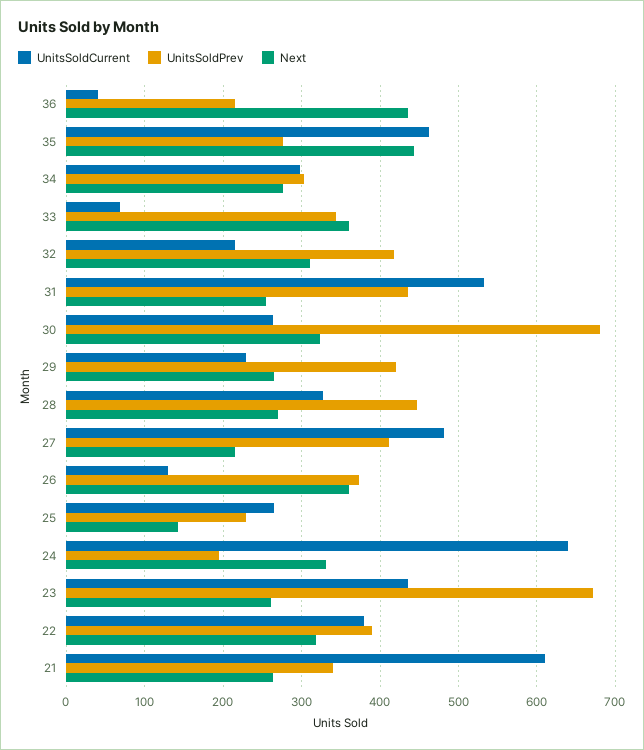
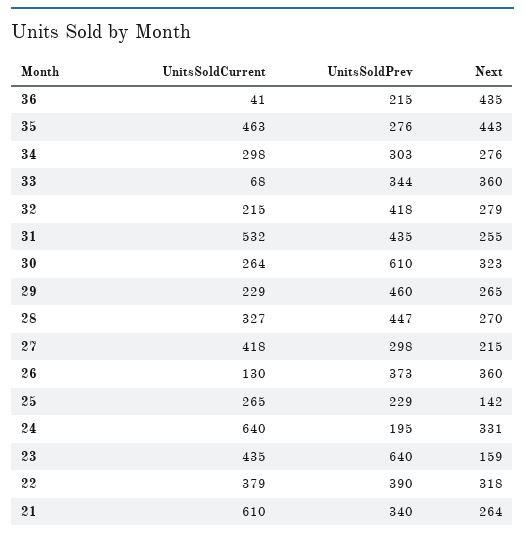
  {
    "UnitsSoldCurrent": {
      "36": 41,
      "35": 463,
      "34": 298,
      "33": 68,
      "32": 215,
      "31": 532,
      "30": 264,
      "29": 229,
      "28": 327,
-     "27": 480,
+     "27": 418,
      "26": 130,
      "25": 265,
      "24": 640,
      "23": 435,
      "22": 379,
      "21": 610
    },
    "UnitsSoldPrev": {
      "36": 215,
      "35": 276,
      "34": 303,
      "33": 344,
      "32": 418,
      "31": 435,
-     "30": 680,
+     "30": 610,
-     "29": 420,
+     "29": 460,
      "28": 447,
-     "27": 410,
+     "27": 298,
      "26": 373,
      "25": 229,
      "24": 195,
-     "23": 670,
+     "23": 640,
      "22": 390,
      "21": 340
    },
    "Next": {
      "36": 435,
      "35": 443,
      "34": 276,
      "33": 360,
-     "32": 310,
+     "32": 279,
      "31": 255,
      "30": 323,
      "29": 265,
      "28": 270,
      "27": 215,
      "26": 360,
      "25": 142,
      "24": 331,
-     "23": 260,
+     "23": 159,
      "22": 318,
      "21": 264
    }
  }

